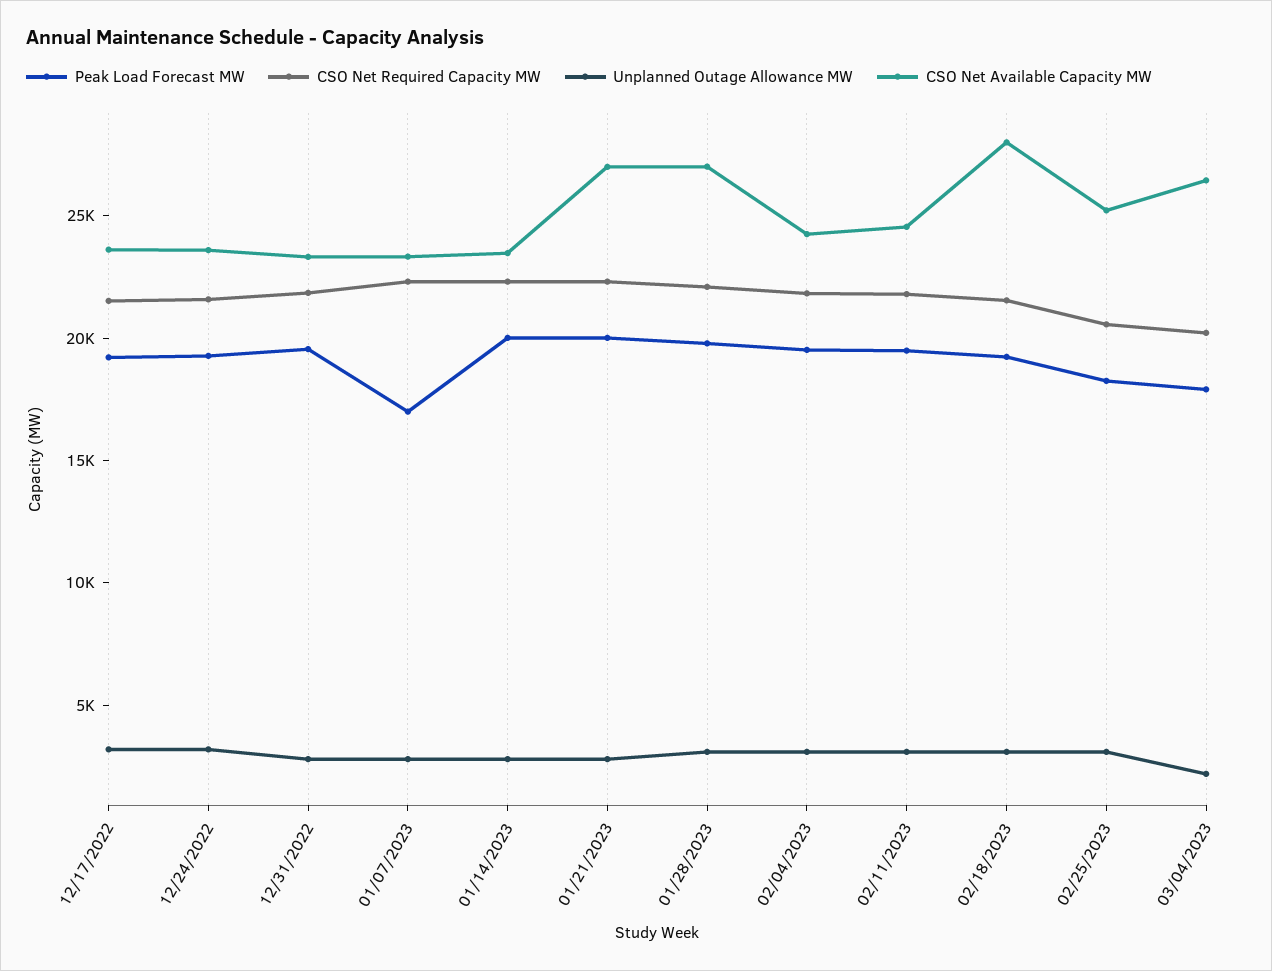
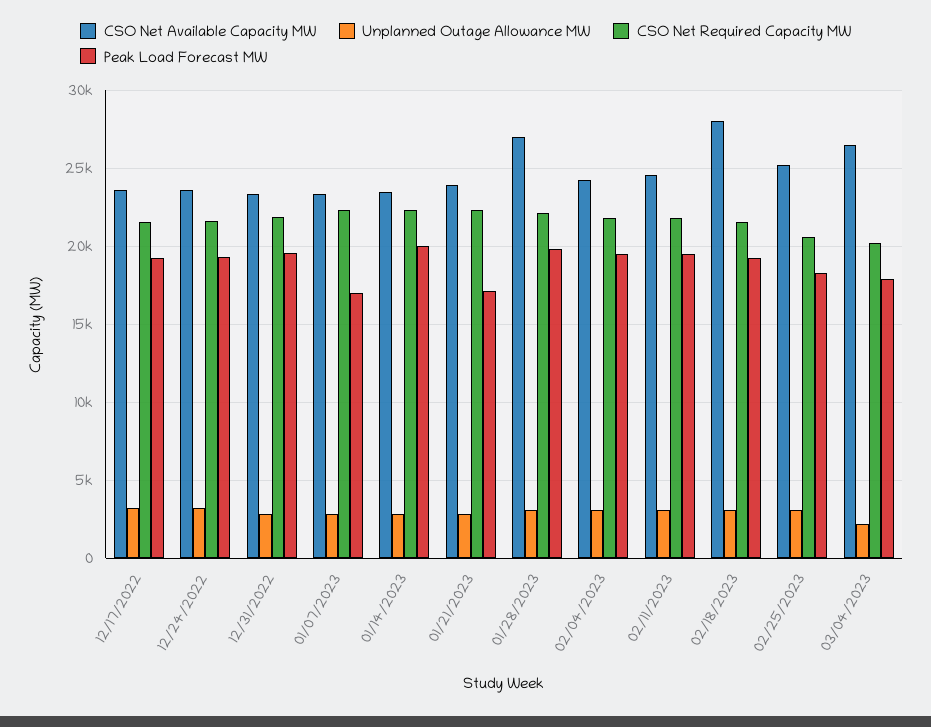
  {
    "Peak Load Forecast MW": {
      "12/17/2022": 19000,
      "12/24/2022": 19500,
      "12/31/2022": 19500,
      "01/07/2023": 17000,
      "01/14/2023": 20000,
-     "01/21/2023": 20000,
+     "01/21/2023": 17000,
      "01/28/2023": 20000,
      "02/04/2023": 19500,
      "02/11/2023": 19500,
      "02/18/2023": 19000,
      "02/25/2023": 18500,
      "03/04/2023": 18000
    },
    "CSO Net Required Capacity MW": {
      "12/17/2022": 21500,
      "12/24/2022": 21500,
      "12/31/2022": 22000,
      "01/07/2023": 22500,
      "01/14/2023": 22500,
      "01/21/2023": 22500,
      "01/28/2023": 22000,
      "02/04/2023": 22000,
      "02/11/2023": 22000,
      "02/18/2023": 21500,
      "02/25/2023": 20500,
      "03/04/2023": 20000
    },
    "Unplanned Outage Allowance MW": {
      "12/17/2022": 3000,
      "12/24/2022": 3000,
      "12/31/2022": 3000,
      "01/07/2023": 3000,
      "01/14/2023": 3000,
      "01/21/2023": 3000,
      "01/28/2023": 3000,
      "02/04/2023": 3000,
      "02/11/2023": 3000,
      "02/18/2023": 3000,
      "02/25/2023": 3000,
      "03/04/2023": 2000
    },
    "CSO Net Available Capacity MW": {
      "12/17/2022": 23500,
      "12/24/2022": 23500,
      "12/31/2022": 23500,
      "01/07/2023": 23500,
      "01/14/2023": 23500,
-     "01/21/2023": 27000,
+     "01/21/2023": 24000,
      "01/28/2023": 27000,
      "02/04/2023": 24000,
      "02/11/2023": 24500,
      "02/18/2023": 28000,
      "02/25/2023": 25000,
      "03/04/2023": 26500
    }
  }

